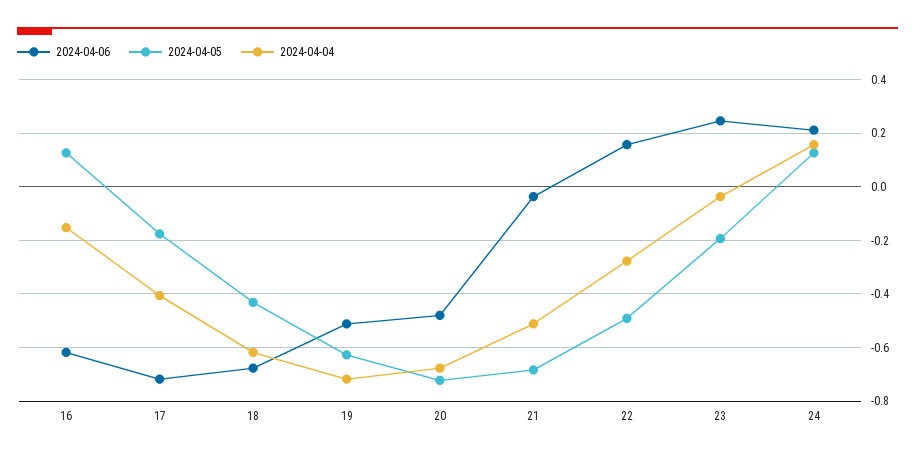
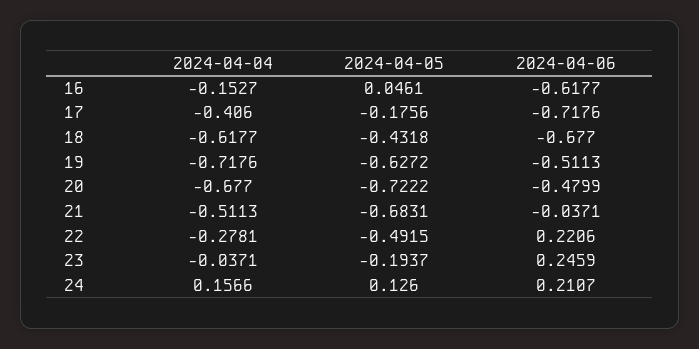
  {
    "2024-04-06": {
      "16": -0.6177,
      "17": -0.7176,
      "18": -0.677,
      "19": -0.5113,
      "20": -0.4799,
      "21": -0.0371,
-     "22": 0.15,
+     "22": 0.2206,
      "23": 0.2459,
      "24": 0.2107
    },
    "2024-04-05": {
-     "16": 0.125,
+     "16": 0.0461,
      "17": -0.1756,
      "18": -0.4318,
      "19": -0.6272,
      "20": -0.7222,
      "21": -0.6831,
      "22": -0.4915,
      "23": -0.1937,
      "24": 0.126
    },
    "2024-04-04": {
      "16": -0.1527,
      "17": -0.406,
      "18": -0.6177,
      "19": -0.7176,
      "20": -0.677,
      "21": -0.5113,
      "22": -0.2781,
      "23": -0.0371,
      "24": 0.1566
    }
  }

